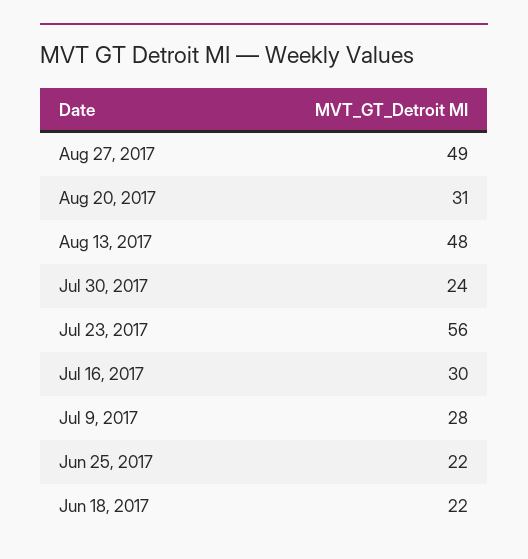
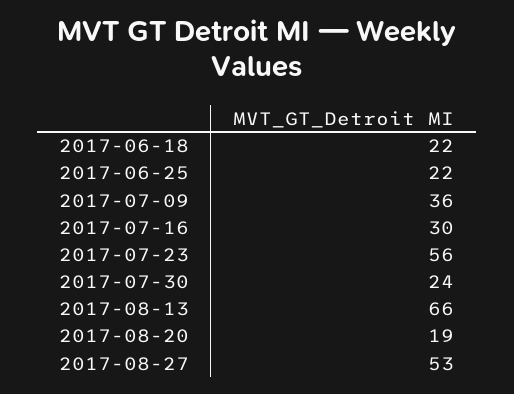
  {
-   "Aug 27, 2017": 49,
+   "Aug 27, 2017": 53,
-   "Aug 20, 2017": 31,
+   "Aug 20, 2017": 19,
-   "Aug 13, 2017": 48,
+   "Aug 13, 2017": 66,
    "Jul 30, 2017": 24,
    "Jul 23, 2017": 56,
    "Jul 16, 2017": 30,
-   "Jul 9, 2017": 28,
+   "Jul 9, 2017": 36,
    "Jun 25, 2017": 22,
    "Jun 18, 2017": 22
  }

